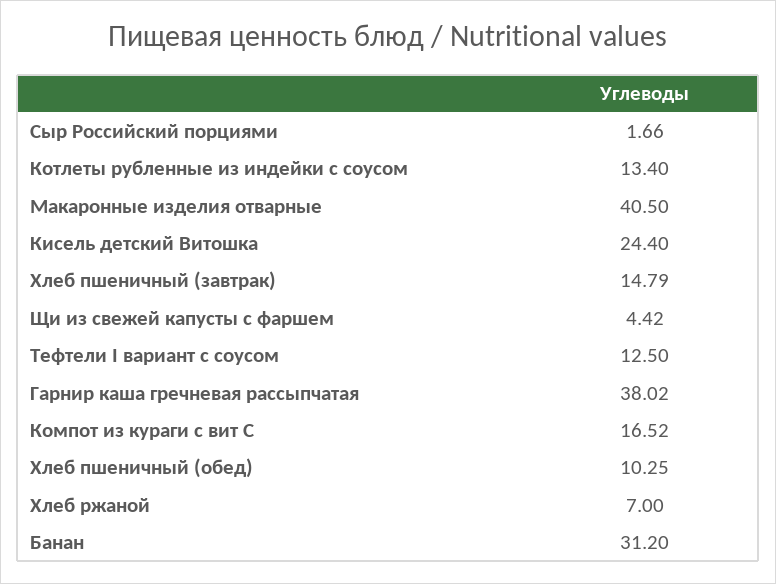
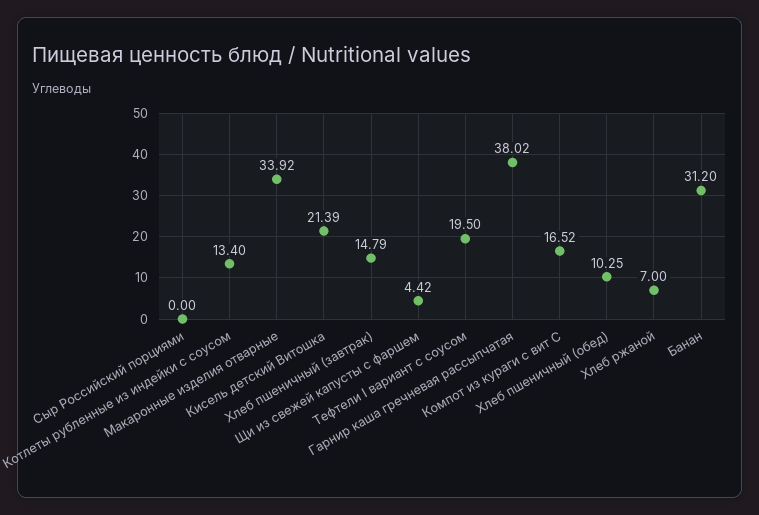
  {
-   "Сыр Российский порциями": 1.66,
+   "Сыр Российский порциями": 0,
    "Котлеты рубленные из индейки с соусом": 13.4,
-   "Макаронные изделия отварные": 40.5,
+   "Макаронные изделия отварные": 33.92,
-   "Кисель детский Витошка": 24.4,
+   "Кисель детский Витошка": 21.39,
    "Хлеб пшеничный (завтрак)": 14.79,
    "Щи из свежей капусты с фаршем": 4.42,
-   "Тефтели I вариант с соусом": 12.5,
+   "Тефтели I вариант с соусом": 19.5,
    "Гарнир каша гречневая рассыпчатая": 38.02,
    "Компот из кураги с вит С": 16.52,
    "Хлеб пшеничный (обед)": 10.25,
    "Хлеб ржаной": 7,
    "Банан": 31.2
  }

